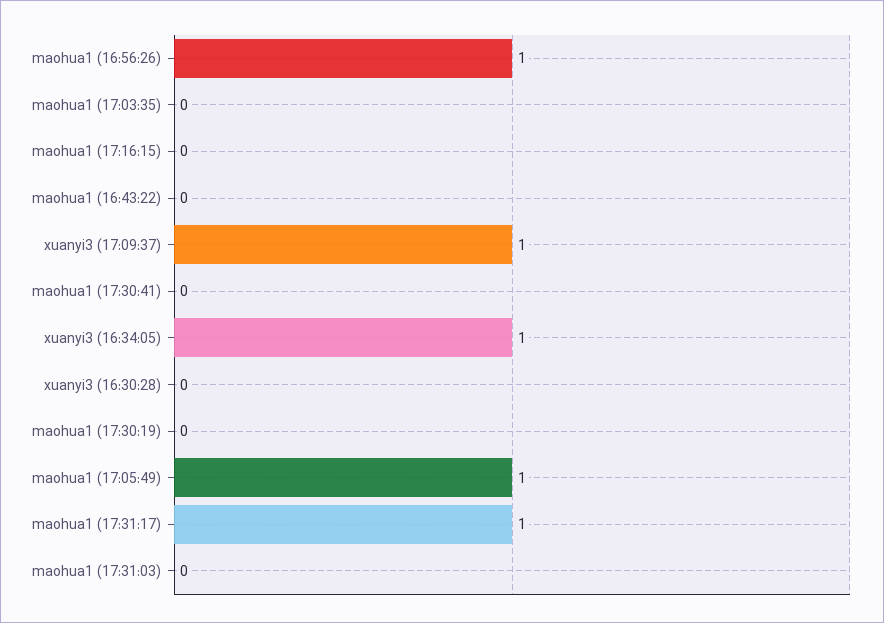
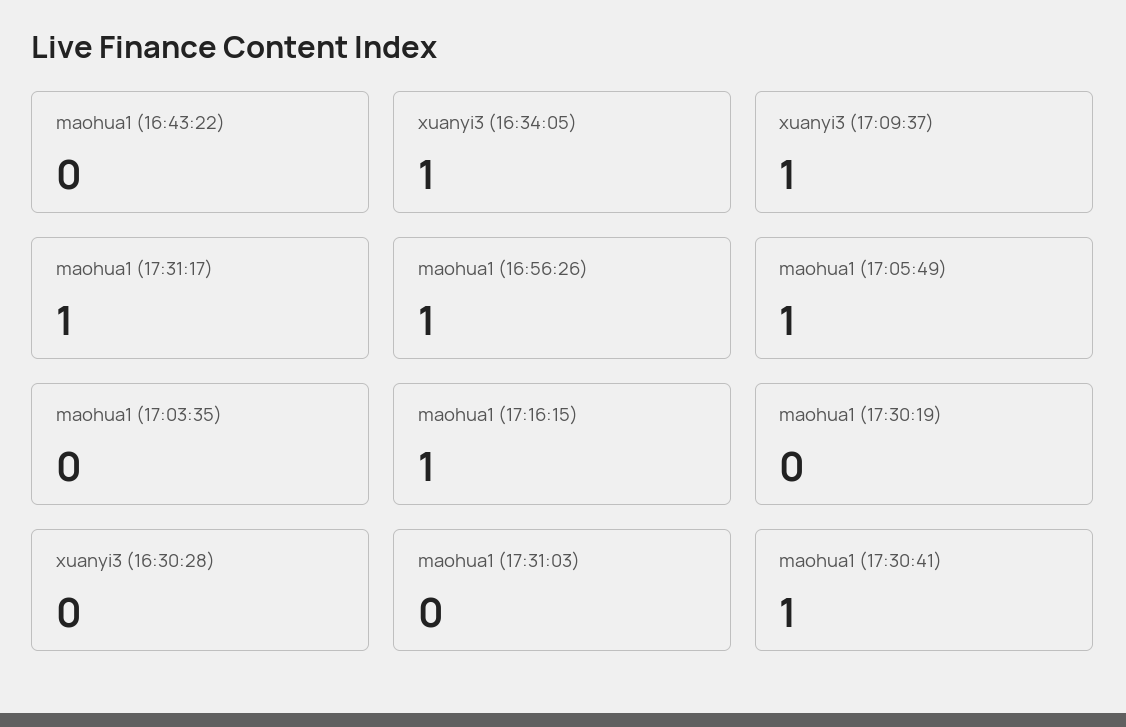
  {
    "maohua1 (16:56:26)": 1,
    "maohua1 (17:03:35)": 0,
-   "maohua1 (17:16:15)": 0,
+   "maohua1 (17:16:15)": 1,
    "maohua1 (16:43:22)": 0,
    "xuanyi3 (17:09:37)": 1,
-   "maohua1 (17:30:41)": 0,
+   "maohua1 (17:30:41)": 1,
    "xuanyi3 (16:34:05)": 1,
    "xuanyi3 (16:30:28)": 0,
    "maohua1 (17:30:19)": 0,
    "maohua1 (17:05:49)": 1,
    "maohua1 (17:31:17)": 1,
    "maohua1 (17:31:03)": 0
  }

